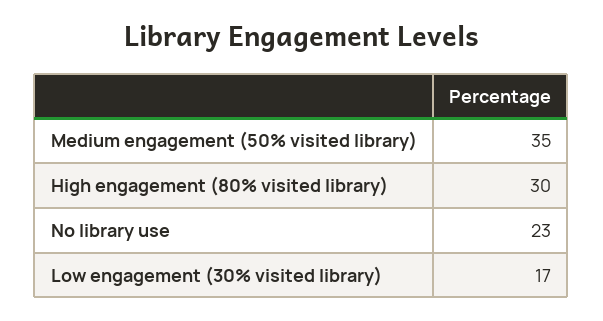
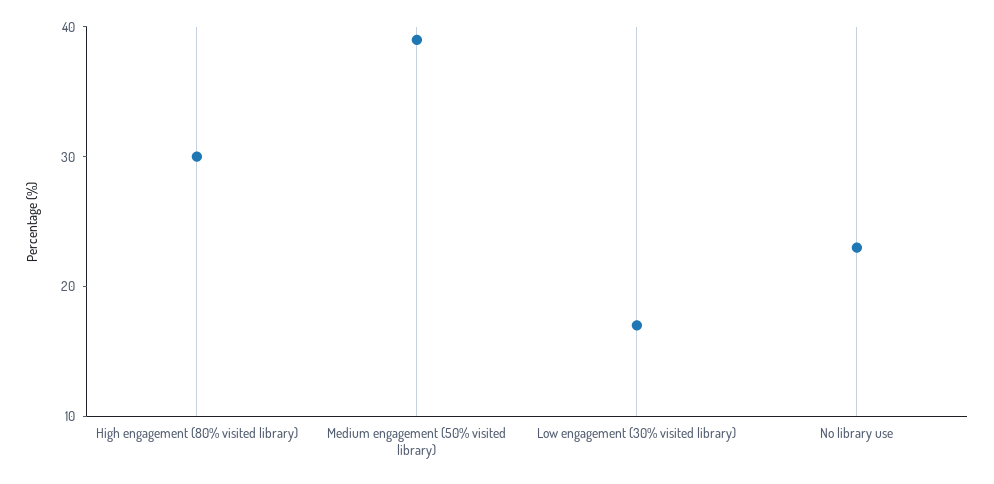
  {
-   "Medium engagement (50% visited library)": 35,
+   "Medium engagement (50% visited library)": 39,
    "High engagement (80% visited library)": 30,
    "No library use": 23,
    "Low engagement (30% visited library)": 17
  }

